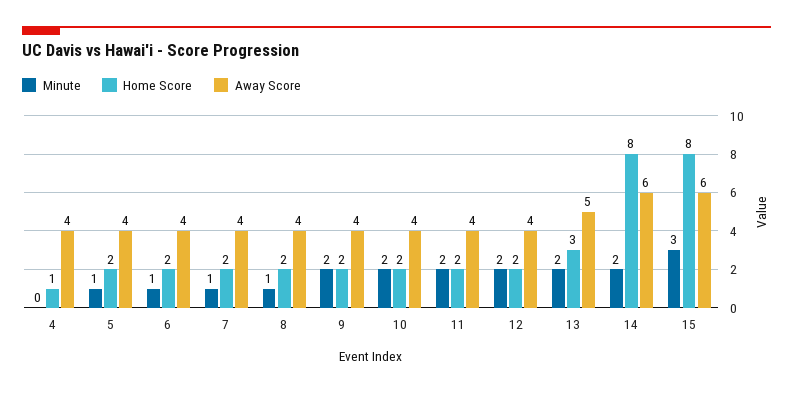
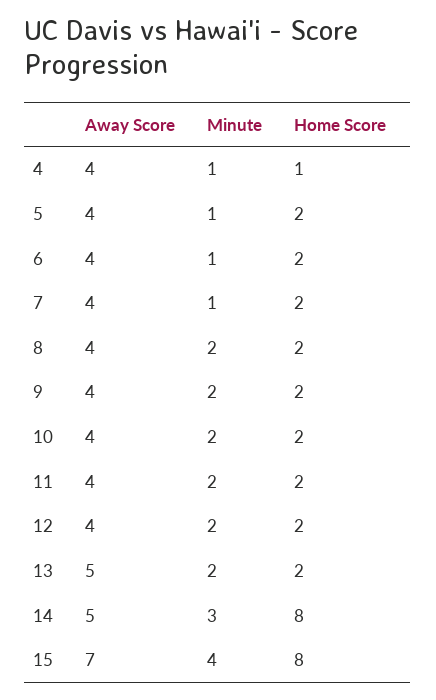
  {
    "Minute": {
-     "4": 0,
+     "4": 1,
      "5": 1,
      "6": 1,
      "7": 1,
-     "8": 1,
+     "8": 2,
      "9": 2,
      "10": 2,
      "11": 2,
      "12": 2,
      "13": 2,
-     "14": 2,
+     "14": 3,
-     "15": 3
+     "15": 4
    },
    "Home Score": {
      "4": 1,
      "5": 2,
      "6": 2,
      "7": 2,
      "8": 2,
      "9": 2,
      "10": 2,
      "11": 2,
      "12": 2,
-     "13": 3,
+     "13": 2,
      "14": 8,
      "15": 8
    },
    "Away Score": {
      "4": 4,
      "5": 4,
      "6": 4,
      "7": 4,
      "8": 4,
      "9": 4,
      "10": 4,
      "11": 4,
      "12": 4,
      "13": 5,
-     "14": 6,
+     "14": 5,
-     "15": 6
+     "15": 7
    }
  }

